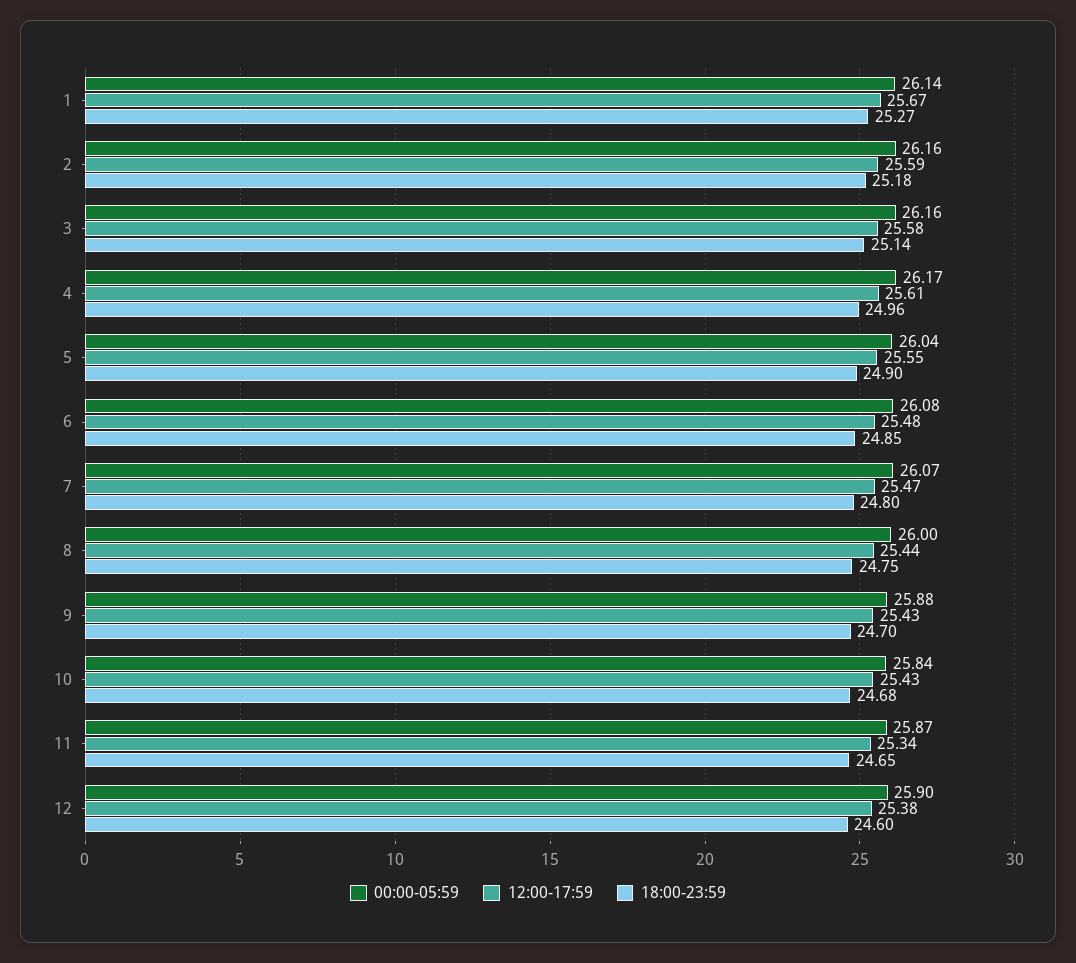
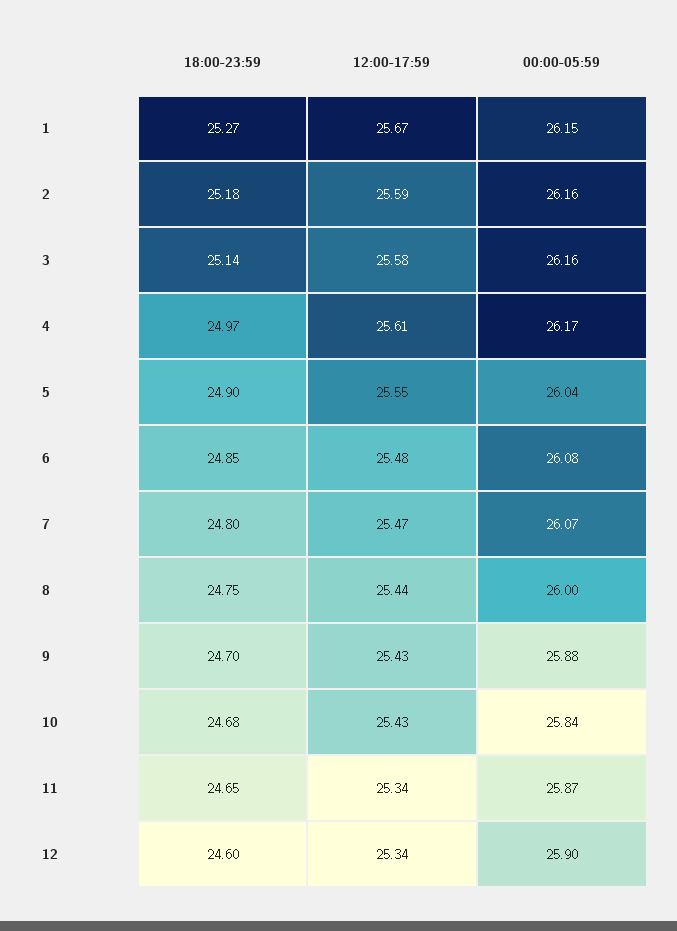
  {
    "00:00-05:59": {
-     "1": 26.14,
+     "1": 26.15,
      "2": 26.16,
      "3": 26.16,
      "4": 26.17,
      "5": 26.04,
      "6": 26.08,
      "7": 26.07,
      "8": 26,
      "9": 25.88,
      "10": 25.84,
      "11": 25.87,
      "12": 25.9
    },
    "12:00-17:59": {
      "1": 25.67,
      "2": 25.59,
      "3": 25.58,
      "4": 25.61,
      "5": 25.55,
      "6": 25.48,
      "7": 25.47,
      "8": 25.44,
      "9": 25.43,
      "10": 25.43,
      "11": 25.34,
-     "12": 25.38
+     "12": 25.34
    },
    "18:00-23:59": {
      "1": 25.27,
      "2": 25.18,
      "3": 25.14,
-     "4": 24.96,
+     "4": 24.97,
      "5": 24.9,
      "6": 24.85,
      "7": 24.8,
      "8": 24.75,
      "9": 24.7,
      "10": 24.68,
      "11": 24.65,
      "12": 24.6
    }
  }

